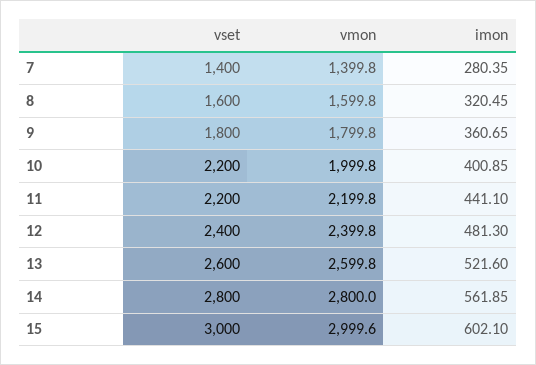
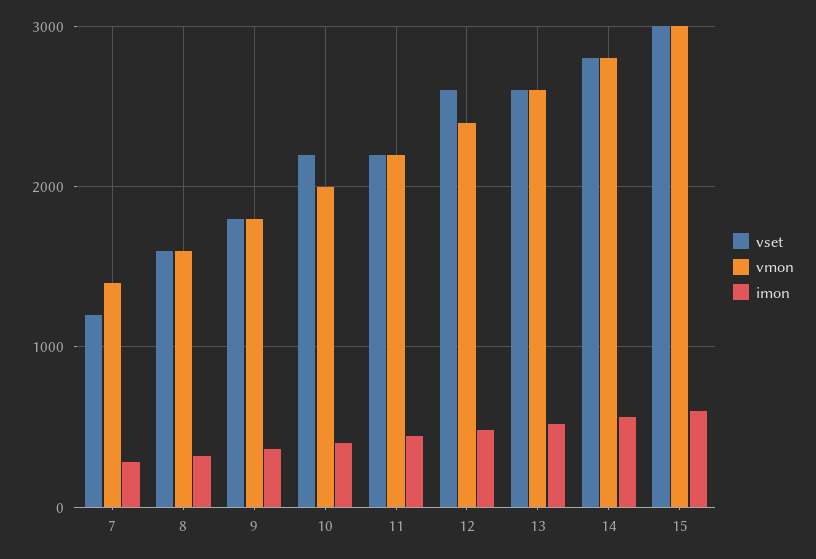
  {
    "vset": {
-     "7": 1400,
+     "7": 1200,
      "8": 1600,
      "9": 1800,
      "10": 2200,
      "11": 2200,
-     "12": 2400,
+     "12": 2600,
      "13": 2600,
      "14": 2800,
      "15": 3000
    },
    "vmon": {
      "7": 1399.8,
      "8": 1599.8,
      "9": 1799.8,
      "10": 1999.8,
      "11": 2199.8,
      "12": 2399.8,
      "13": 2599.8,
      "14": 2800,
      "15": 2999.6
    },
    "imon": {
      "7": 280.35,
      "8": 320.45,
      "9": 360.65,
      "10": 400.85,
      "11": 441.1,
      "12": 481.3,
      "13": 521.6,
      "14": 561.85,
      "15": 602.1
    }
  }

